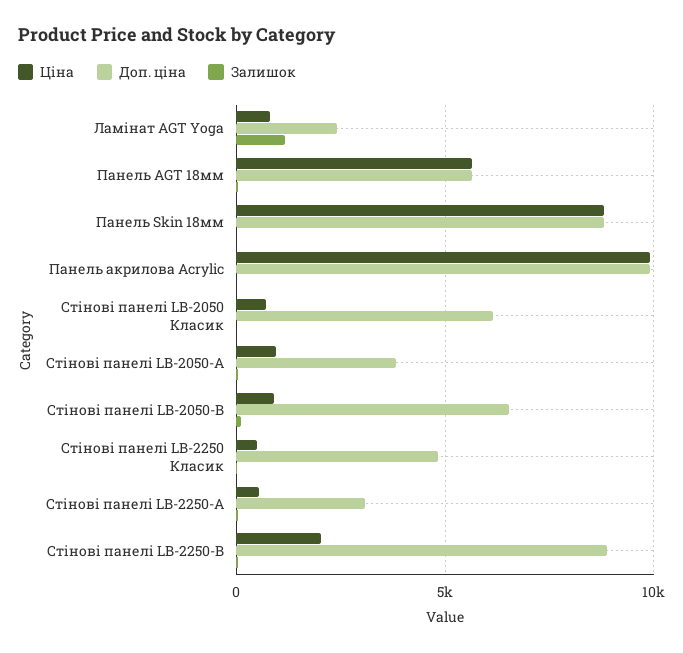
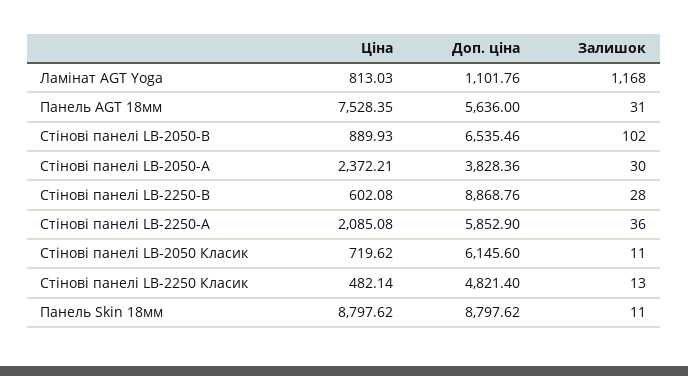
  {
    "Ціна": {
      "Ламінат AGT Yoga": 813.03,
-     "Панель AGT 18мм": 5500,
+     "Панель AGT 18мм": 7528.35,
      "Панель Skin 18мм": 8797.62,
-     "Панель акрилова Acrylic": 10000,
      "Стінові панелі LB-2050 Класик": 719.62,
-     "Стінові панелі LB-2050-А": 1000,
+     "Стінові панелі LB-2050-А": 2372.21,
      "Стінові панелі LB-2050-В": 889.93,
      "Стінові панелі LB-2250 Класик": 482.14,
-     "Стінові панелі LB-2250-А": 500,
+     "Стінові панелі LB-2250-А": 2085.08,
-     "Стінові панелі LB-2250-В": 2000
+     "Стінові панелі LB-2250-В": 602.08
    },
    "Доп. ціна": {
-     "Ламінат AGT Yoga": 2500,
+     "Ламінат AGT Yoga": 1101.76,
      "Панель AGT 18мм": 5636,
      "Панель Skin 18мм": 8797.62,
-     "Панель акрилова Acrylic": 10000,
      "Стінові панелі LB-2050 Класик": 6145.6,
      "Стінові панелі LB-2050-А": 3828.36,
      "Стінові панелі LB-2050-В": 6535.46,
      "Стінові панелі LB-2250 Класик": 4821.4,
-     "Стінові панелі LB-2250-А": 3000,
+     "Стінові панелі LB-2250-А": 5852.9,
      "Стінові панелі LB-2250-В": 8868.76
    },
    "Залишок": {
      "Ламінат AGT Yoga": 1168,
      "Панель AGT 18мм": 31,
      "Панель Skin 18мм": 11,
-     "Панель акрилова Acrylic": 0,
      "Стінові панелі LB-2050 Класик": 11,
      "Стінові панелі LB-2050-А": 30,
      "Стінові панелі LB-2050-В": 102,
      "Стінові панелі LB-2250 Класик": 13,
      "Стінові панелі LB-2250-А": 36,
      "Стінові панелі LB-2250-В": 28
    }
  }

